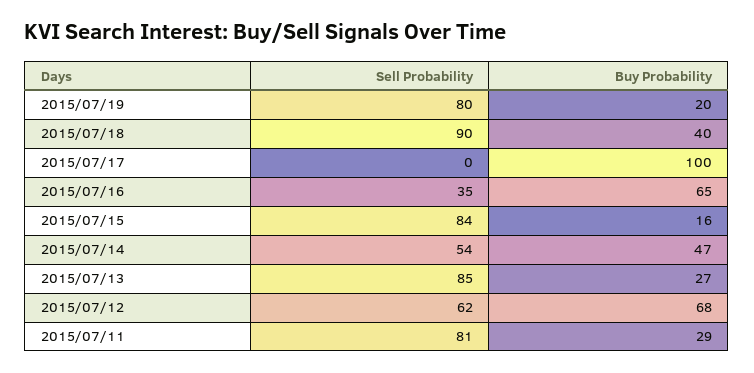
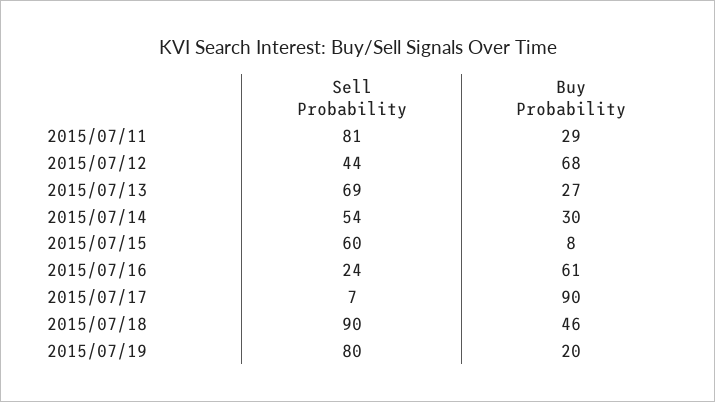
  {
    "Sell Probability": {
      "2015/07/19": 80,
      "2015/07/18": 90,
-     "2015/07/17": 0,
+     "2015/07/17": 7,
-     "2015/07/16": 35,
+     "2015/07/16": 24,
-     "2015/07/15": 84,
+     "2015/07/15": 60,
      "2015/07/14": 54,
-     "2015/07/13": 85,
+     "2015/07/13": 69,
-     "2015/07/12": 62,
+     "2015/07/12": 44,
      "2015/07/11": 81
    },
    "Buy Probability": {
      "2015/07/19": 20,
-     "2015/07/18": 40,
+     "2015/07/18": 46,
-     "2015/07/17": 100,
+     "2015/07/17": 90,
-     "2015/07/16": 65,
+     "2015/07/16": 61,
-     "2015/07/15": 16,
+     "2015/07/15": 8,
-     "2015/07/14": 47,
+     "2015/07/14": 30,
      "2015/07/13": 27,
      "2015/07/12": 68,
      "2015/07/11": 29
    }
  }

